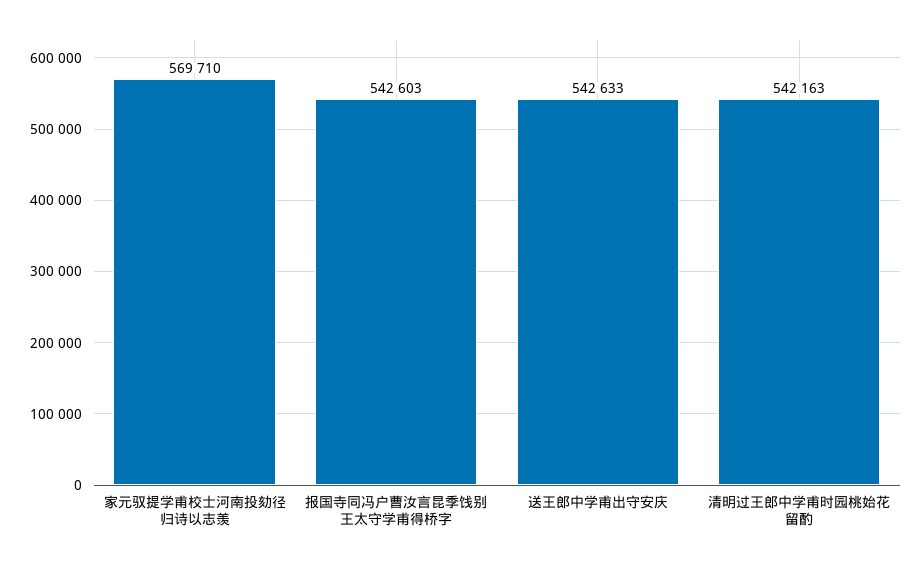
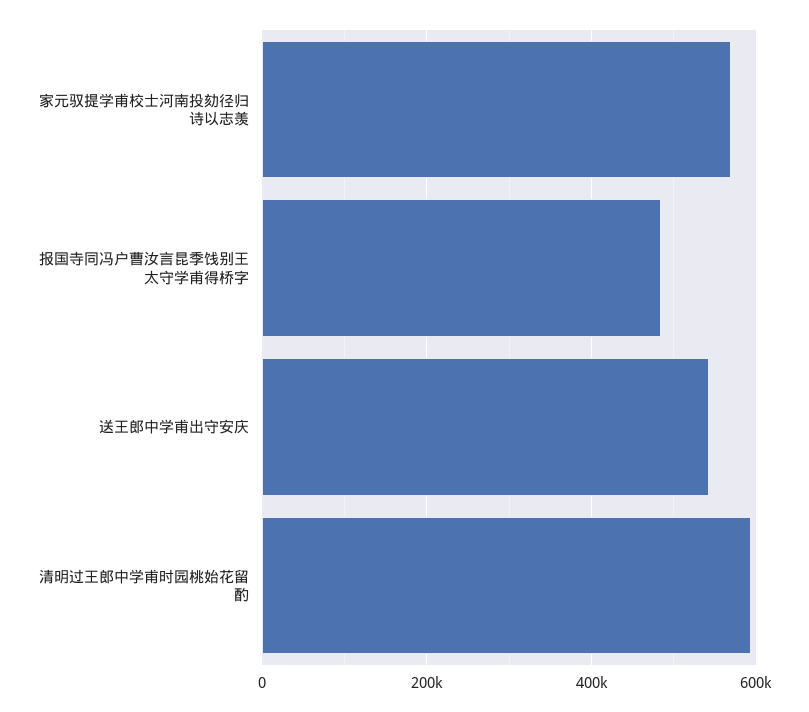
  {
    "家元驭提学甫校士河南投劾径归诗以志羡": 569710,
-   "报国寺同冯户曹汝言昆季饯别王太守学甫得桥字": 542603,
+   "报国寺同冯户曹汝言昆季饯别王太守学甫得桥字": 480000,
    "送王郎中学甫出守安庆": 542633,
-   "清明过王郎中学甫时园桃始花留酌": 542163
+   "清明过王郎中学甫时园桃始花留酌": 600000
  }

